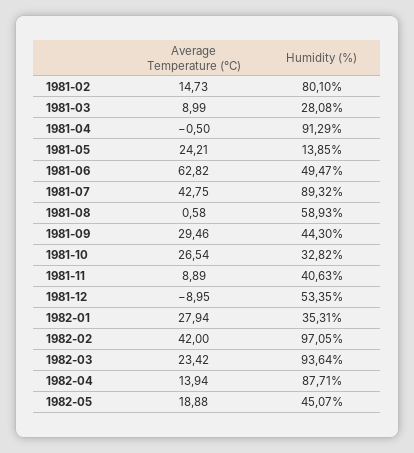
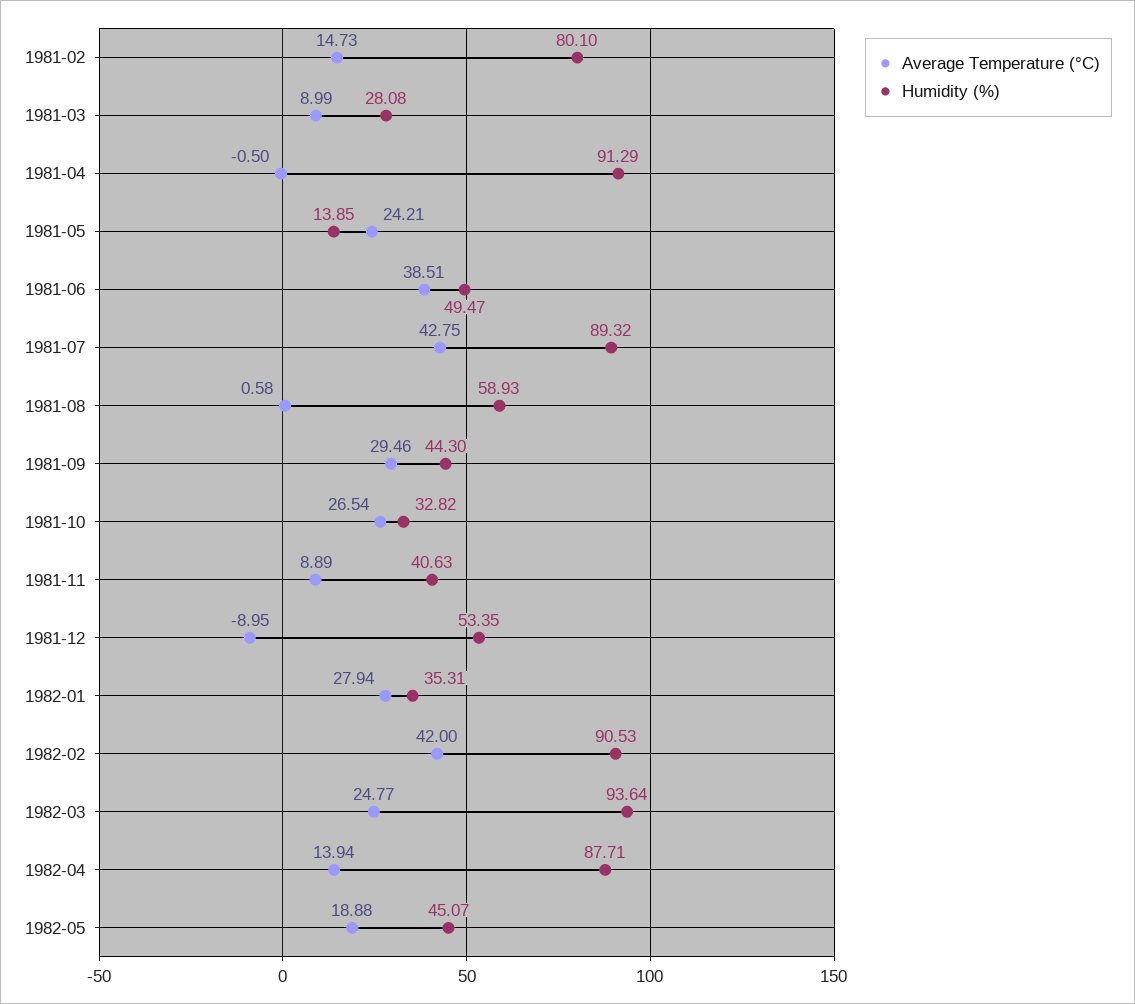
  {
    "Average Temperature (°C)": {
      "1981-02": 14.73,
      "1981-03": 8.99,
      "1981-04": -0.5,
      "1981-05": 24.21,
-     "1981-06": 62.82,
+     "1981-06": 38.51,
      "1981-07": 42.75,
      "1981-08": 0.58,
      "1981-09": 29.46,
      "1981-10": 26.54,
      "1981-11": 8.89,
      "1981-12": -8.95,
      "1982-01": 27.94,
      "1982-02": 42,
-     "1982-03": 23.42,
+     "1982-03": 24.77,
      "1982-04": 13.94,
      "1982-05": 18.88
    },
    "Humidity (%)": {
      "1981-02": 80.1,
      "1981-03": 28.08,
      "1981-04": 91.29,
      "1981-05": 13.85,
      "1981-06": 49.47,
      "1981-07": 89.32,
      "1981-08": 58.93,
      "1981-09": 44.3,
      "1981-10": 32.82,
      "1981-11": 40.63,
      "1981-12": 53.35,
      "1982-01": 35.31,
-     "1982-02": 97.05,
+     "1982-02": 90.53,
      "1982-03": 93.64,
      "1982-04": 87.71,
      "1982-05": 45.07
    }
  }

